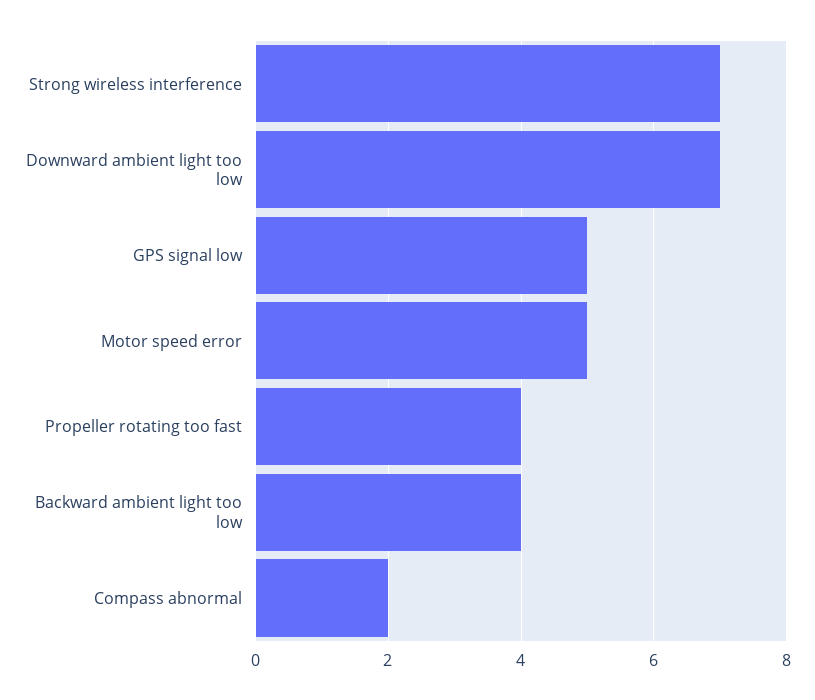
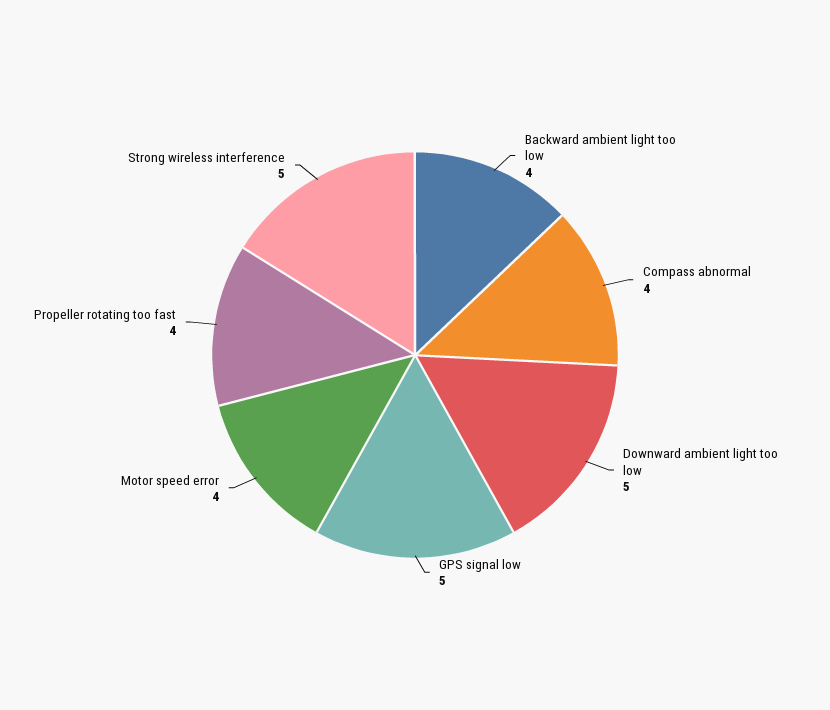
  {
-   "Strong wireless interference": 7,
+   "Strong wireless interference": 5,
-   "Downward ambient light too low": 7,
+   "Downward ambient light too low": 5,
    "GPS signal low": 5,
-   "Motor speed error": 5,
+   "Motor speed error": 4,
    "Propeller rotating too fast": 4,
    "Backward ambient light too low": 4,
-   "Compass abnormal": 2
+   "Compass abnormal": 4
  }

